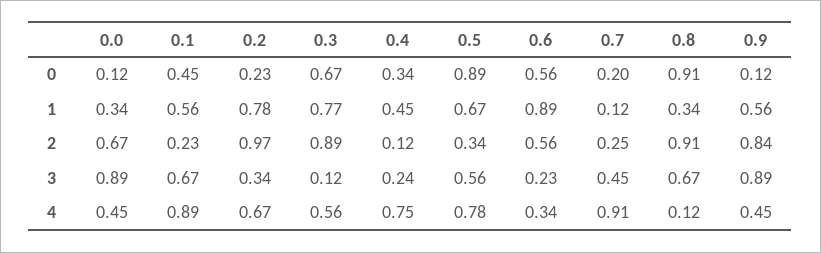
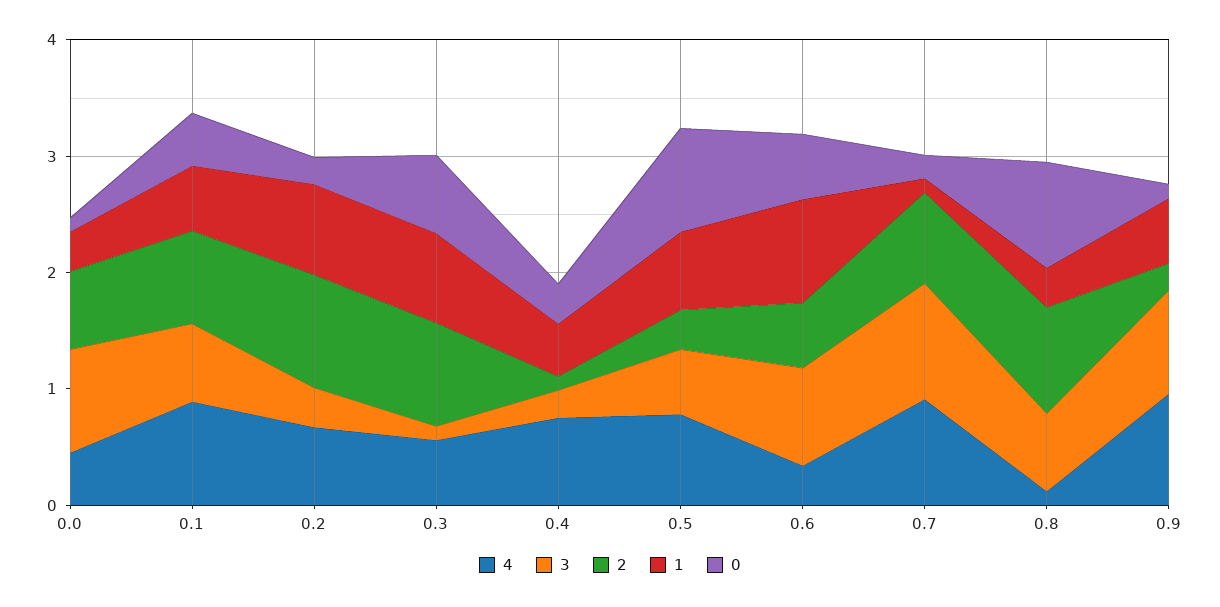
  {
    "0": {
      "0.0": 0.12,
      "0.1": 0.45,
      "0.2": 0.23,
      "0.3": 0.67,
      "0.4": 0.34,
      "0.5": 0.89,
      "0.6": 0.56,
      "0.7": 0.2,
      "0.8": 0.91,
      "0.9": 0.12
    },
    "1": {
      "0.0": 0.34,
      "0.1": 0.56,
      "0.2": 0.78,
      "0.3": 0.77,
      "0.4": 0.45,
      "0.5": 0.67,
      "0.6": 0.89,
      "0.7": 0.12,
      "0.8": 0.34,
      "0.9": 0.56
    },
    "2": {
      "0.0": 0.67,
-     "0.1": 0.23,
+     "0.1": 0.8,
      "0.2": 0.97,
      "0.3": 0.89,
      "0.4": 0.12,
      "0.5": 0.34,
      "0.6": 0.56,
-     "0.7": 0.25,
+     "0.7": 0.8,
      "0.8": 0.91,
-     "0.9": 0.84
+     "0.9": 0.2
    },
    "3": {
      "0.0": 0.89,
      "0.1": 0.67,
      "0.2": 0.34,
      "0.3": 0.12,
      "0.4": 0.24,
      "0.5": 0.56,
-     "0.6": 0.23,
+     "0.6": 0.8,
-     "0.7": 0.45,
+     "0.7": 1,
      "0.8": 0.67,
      "0.9": 0.89
    },
    "4": {
      "0.0": 0.45,
      "0.1": 0.89,
      "0.2": 0.67,
      "0.3": 0.56,
      "0.4": 0.75,
      "0.5": 0.78,
      "0.6": 0.34,
      "0.7": 0.91,
      "0.8": 0.12,
-     "0.9": 0.45
+     "0.9": 1
    }
  }

